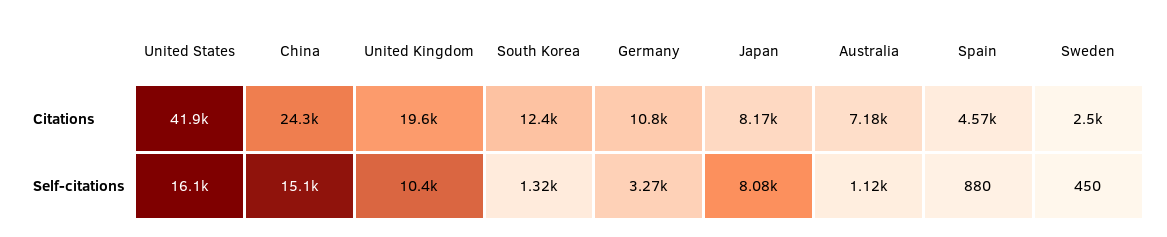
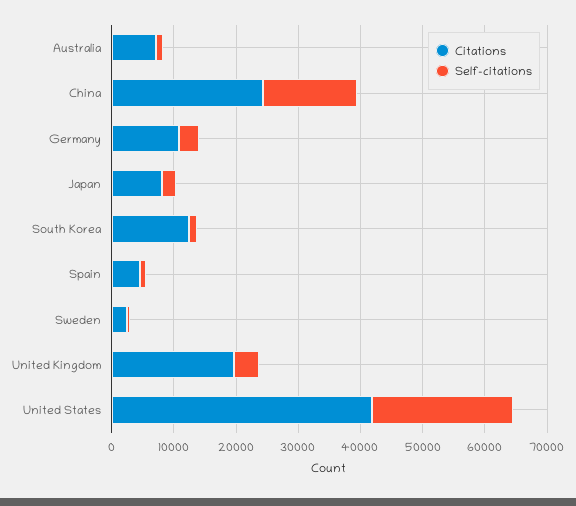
  {
    "Citations": {
      "United States": 41900,
      "China": 24300,
      "United Kingdom": 19600,
      "South Korea": 12400,
      "Germany": 10800,
      "Japan": 8170,
      "Australia": 7180,
      "Spain": 4570,
      "Sweden": 2500
    },
    "Self-citations": {
-     "United States": 16100,
+     "United States": 22000,
      "China": 15100,
-     "United Kingdom": 10400,
+     "United Kingdom": 4000,
      "South Korea": 1320,
      "Germany": 3270,
-     "Japan": 8080,
+     "Japan": 2000,
      "Australia": 1120,
      "Spain": 880,
      "Sweden": 450
    }
  }

